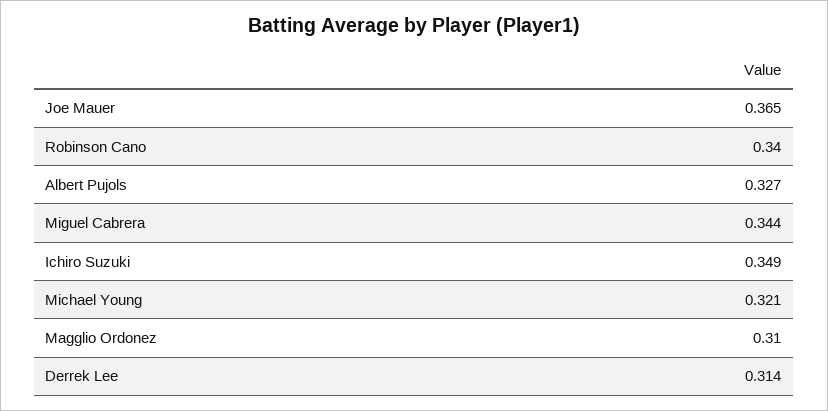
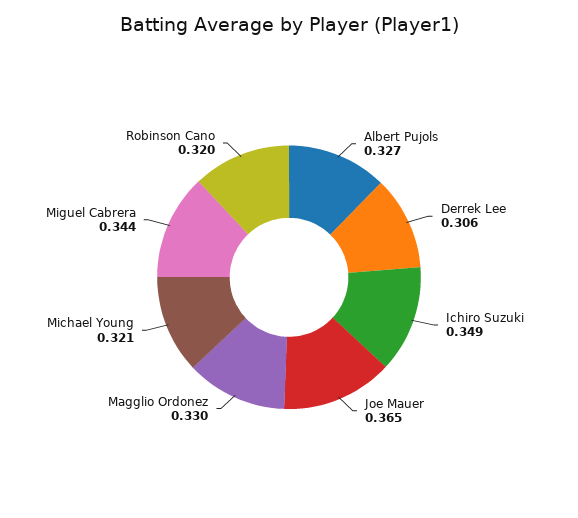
  {
    "Joe Mauer": 0.365,
-   "Robinson Cano": 0.34,
+   "Robinson Cano": 0.32,
    "Albert Pujols": 0.327,
    "Miguel Cabrera": 0.344,
    "Ichiro Suzuki": 0.349,
    "Michael Young": 0.321,
-   "Magglio Ordonez": 0.31,
+   "Magglio Ordonez": 0.33,
-   "Derrek Lee": 0.314
+   "Derrek Lee": 0.306
  }

